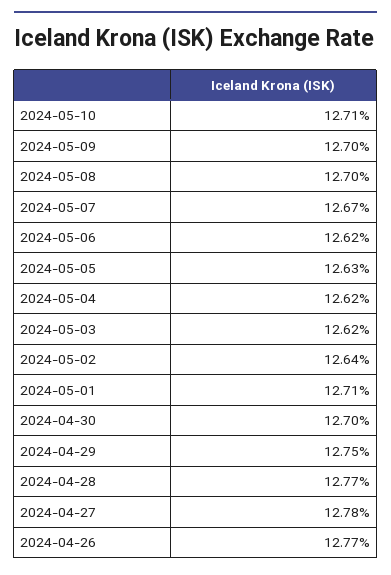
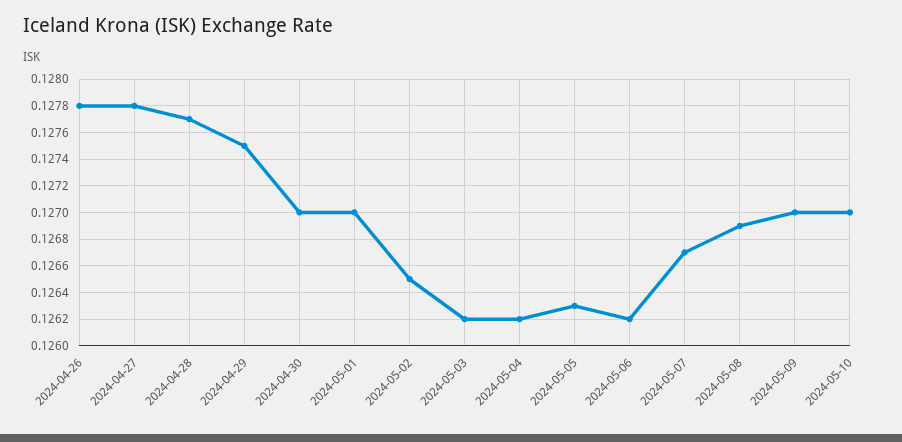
  {
-   "2024-05-10": 0.1271,
+   "2024-05-10": 0.127,
    "2024-05-09": 0.127,
-   "2024-05-08": 0.127,
+   "2024-05-08": 0.1269,
    "2024-05-07": 0.1267,
    "2024-05-06": 0.1262,
    "2024-05-05": 0.1263,
    "2024-05-04": 0.1262,
    "2024-05-03": 0.1262,
-   "2024-05-02": 0.1264,
+   "2024-05-02": 0.1265,
-   "2024-05-01": 0.1271,
+   "2024-05-01": 0.127,
    "2024-04-30": 0.127,
    "2024-04-29": 0.1275,
    "2024-04-28": 0.1277,
    "2024-04-27": 0.1278,
-   "2024-04-26": 0.1277
+   "2024-04-26": 0.1278
  }

